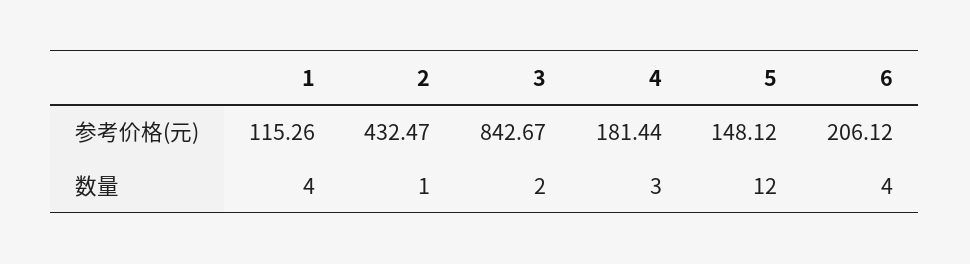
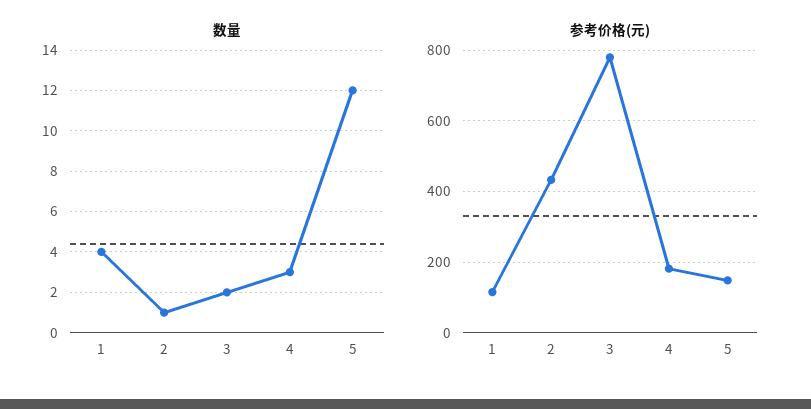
  {
    "参考价格(元)": {
      "1": 115.26,
      "2": 432.47,
-     "3": 842.67,
+     "3": 780,
      "4": 181.44,
-     "5": 148.12,
+     "5": 148.12
-     "6": 206.12
    },
    "数量": {
      "1": 4,
      "2": 1,
      "3": 2,
      "4": 3,
-     "5": 12,
+     "5": 12
-     "6": 4
    }
  }

